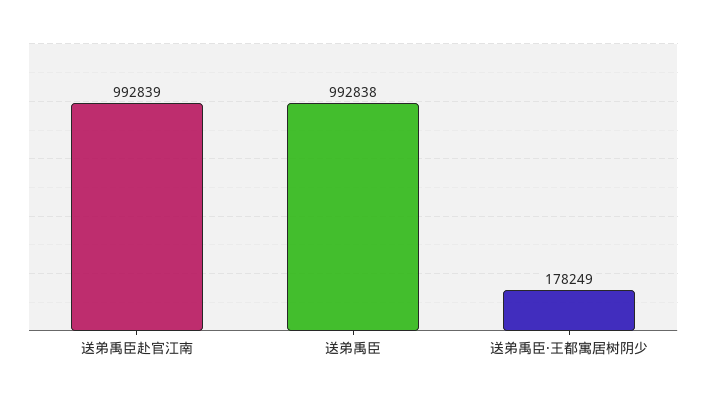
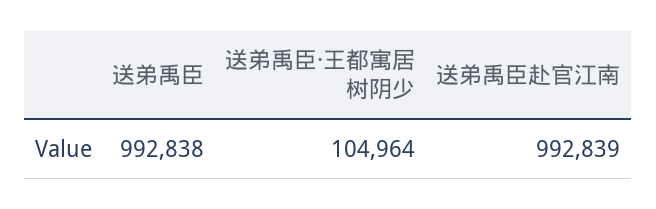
  {
    "送弟禹臣赴官江南": 992839,
    "送弟禹臣": 992838,
-   "送弟禹臣·王都寓居树阴少": 178249
+   "送弟禹臣·王都寓居树阴少": 104964
  }

